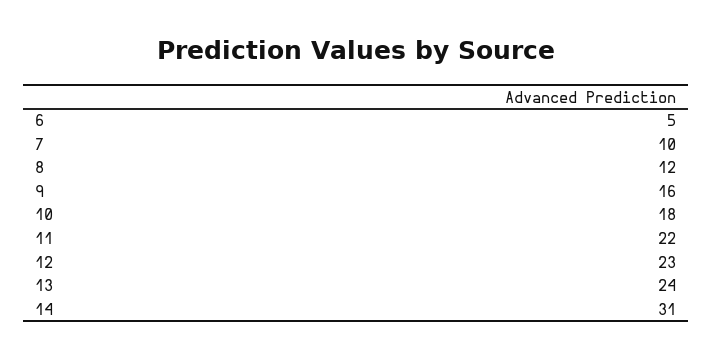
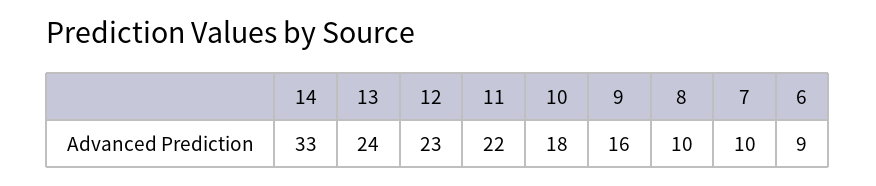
  {
-   "6": 5,
+   "6": 9,
    "7": 10,
-   "8": 12,
+   "8": 10,
    "9": 16,
    "10": 18,
    "11": 22,
    "12": 23,
    "13": 24,
-   "14": 31
+   "14": 33
  }

